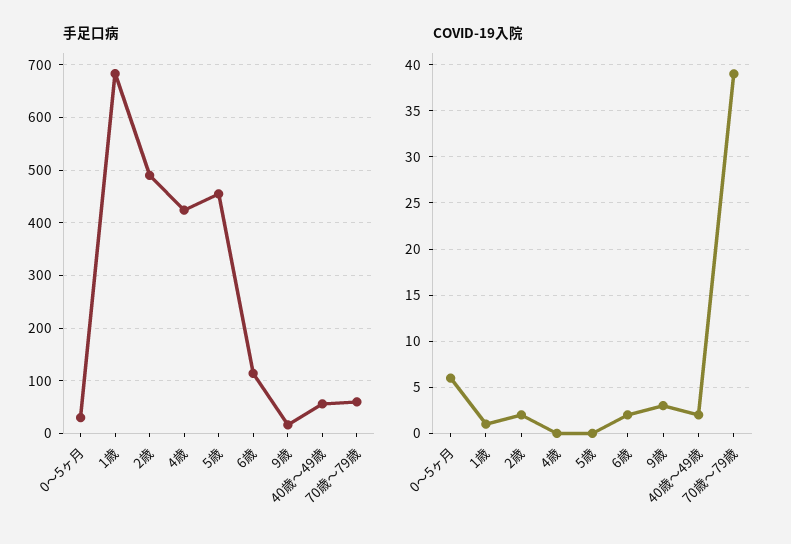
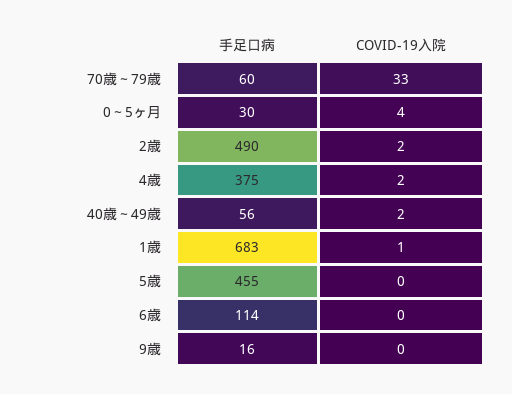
  {
    "手足口病": {
      "0～5ヶ月": 30,
      "1歳": 683,
      "2歳": 490,
-     "4歳": 420,
+     "4歳": 375,
      "5歳": 455,
      "6歳": 114,
      "9歳": 16,
      "40歳～49歳": 56,
      "70歳～79歳": 60
    },
    "COVID-19入院": {
-     "0～5ヶ月": 6,
+     "0～5ヶ月": 4,
      "1歳": 1,
      "2歳": 2,
-     "4歳": 0,
+     "4歳": 2,
      "5歳": 0,
-     "6歳": 2,
+     "6歳": 0,
-     "9歳": 3,
+     "9歳": 0,
      "40歳～49歳": 2,
-     "70歳～79歳": 39
+     "70歳～79歳": 33
    }
  }

